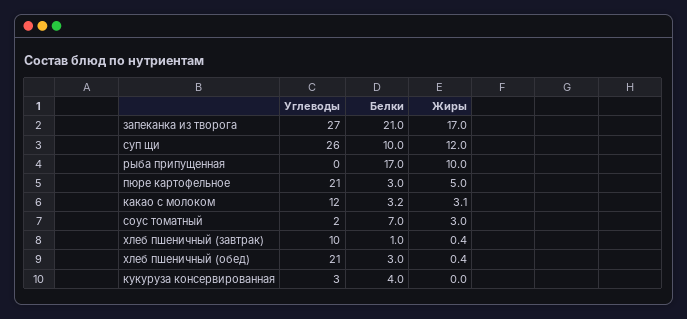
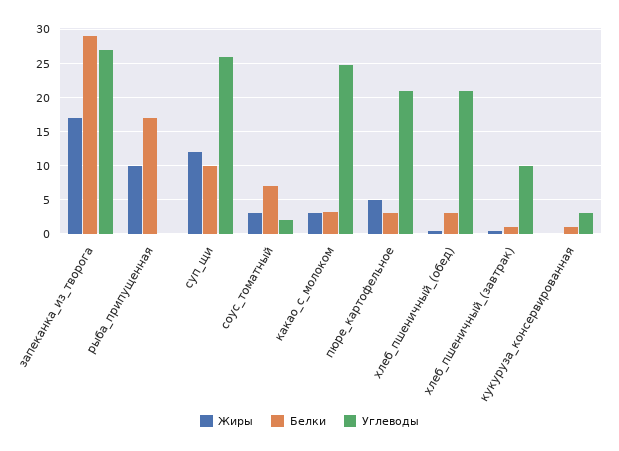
  {
    "Углеводы": {
      "запеканка из творога": 27,
      "суп щи": 26,
      "рыба припущенная": 0,
      "пюре картофельное": 21,
-     "какао с молоком": 12,
+     "какао с молоком": 25,
      "соус томатный": 2,
      "хлеб пшеничный (завтрак)": 10,
      "хлеб пшеничный (обед)": 21,
      "кукуруза консервированная": 3
    },
    "Белки": {
-     "запеканка из творога": 21,
+     "запеканка из творога": 29,
      "суп щи": 10,
      "рыба припущенная": 17,
      "пюре картофельное": 3,
      "какао с молоком": 3.2,
      "соус томатный": 7,
      "хлеб пшеничный (завтрак)": 1,
      "хлеб пшеничный (обед)": 3,
-     "кукуруза консервированная": 4
+     "кукуруза консервированная": 1
    },
    "Жиры": {
      "запеканка из творога": 17,
      "суп щи": 12,
      "рыба припущенная": 10,
      "пюре картофельное": 5,
      "какао с молоком": 3.1,
      "соус томатный": 3,
      "хлеб пшеничный (завтрак)": 0.4,
      "хлеб пшеничный (обед)": 0.4,
      "кукуруза консервированная": 0
    }
  }

